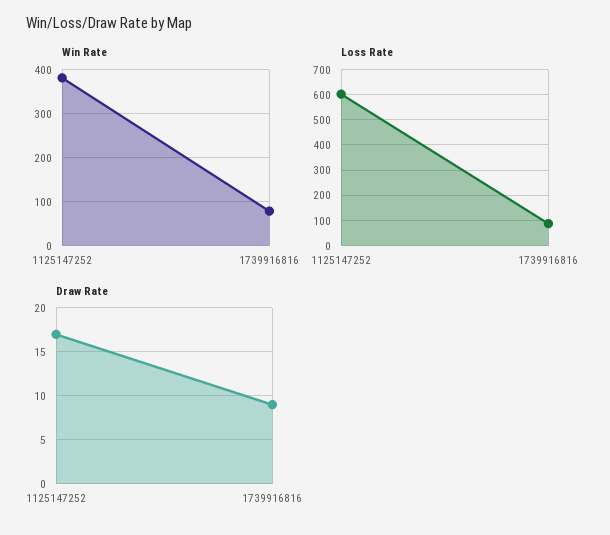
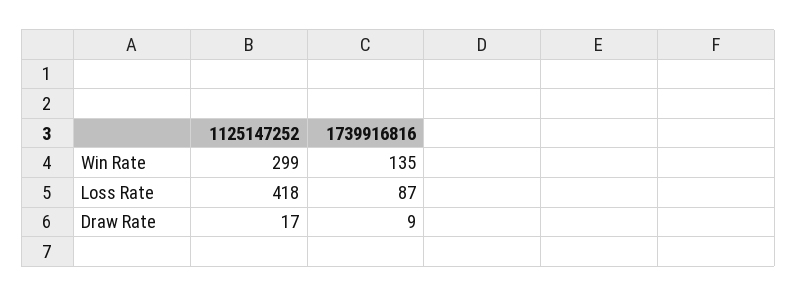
  {
    "Win Rate": {
-     "1125147252": 380,
+     "1125147252": 299,
-     "1739916816": 80
+     "1739916816": 135
    },
    "Loss Rate": {
-     "1125147252": 600,
+     "1125147252": 418,
      "1739916816": 87
    },
    "Draw Rate": {
      "1125147252": 17,
      "1739916816": 9
    }
  }

